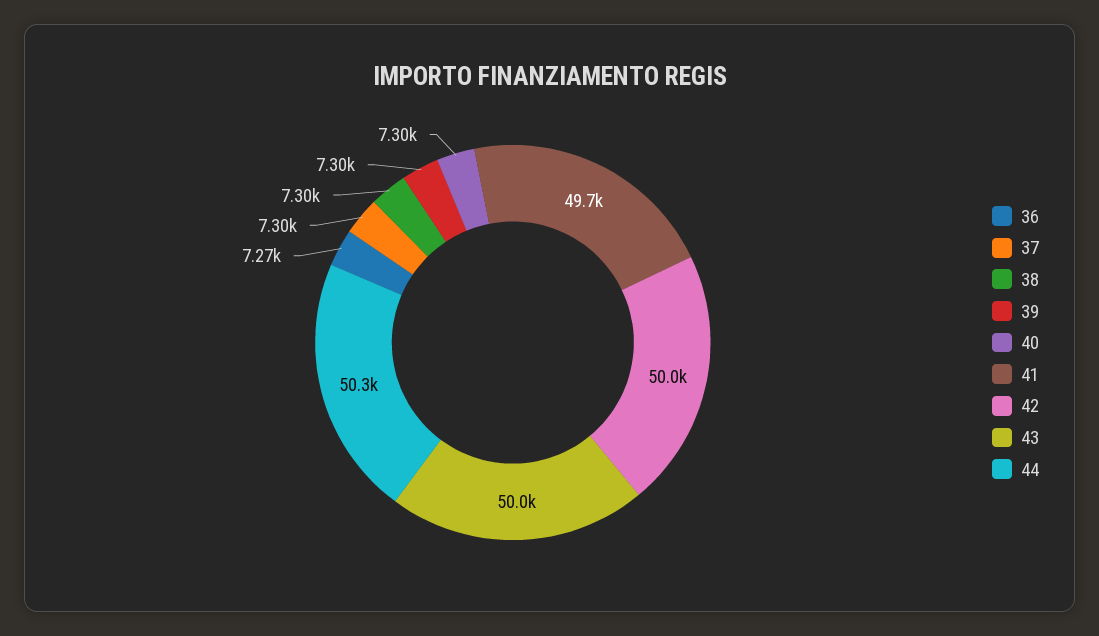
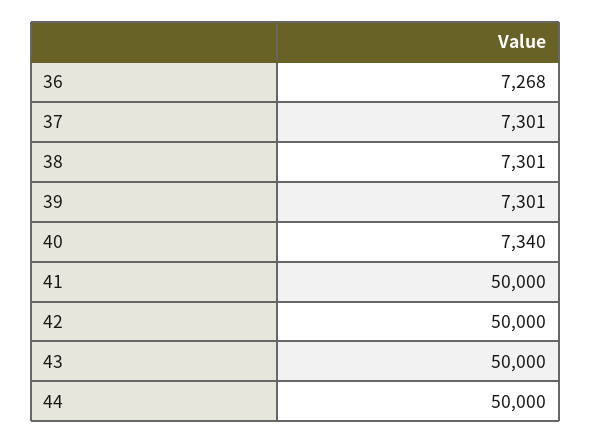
  {
    "36": 7268,
    "37": 7301,
    "38": 7301,
    "39": 7301,
-   "40": 7300,
+   "40": 7340,
-   "41": 49700,
+   "41": 50000,
    "42": 50000,
    "43": 50000,
-   "44": 50300
+   "44": 50000
  }

